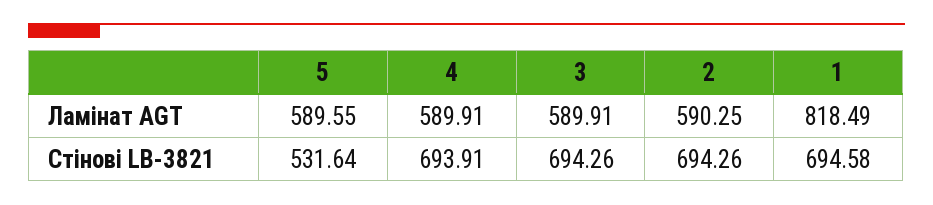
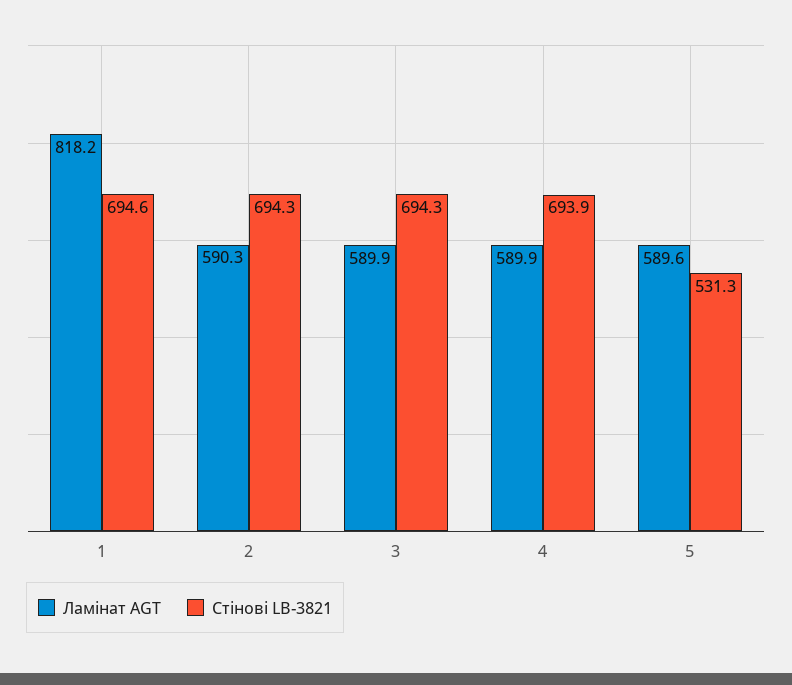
  {
    "Ламінат AGT": {
      "5": 589.55,
      "4": 589.91,
      "3": 589.91,
      "2": 590.25,
-     "1": 818.49
+     "1": 818.2
    },
    "Стінові LB-3821": {
-     "5": 531.64,
+     "5": 531.3,
      "4": 693.91,
      "3": 694.26,
      "2": 694.26,
      "1": 694.58
    }
  }

